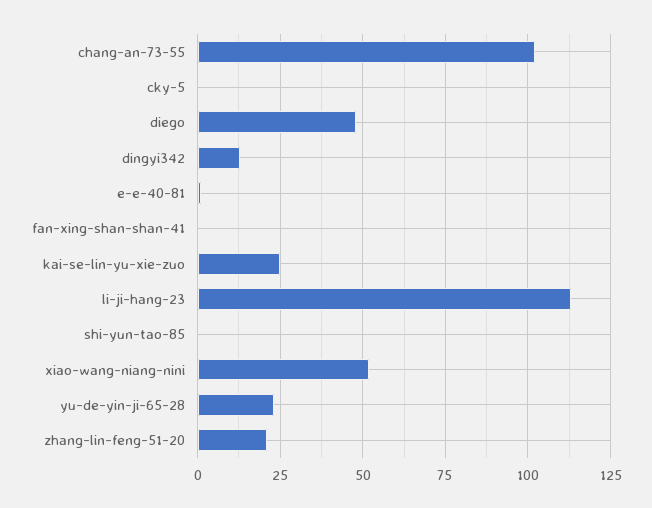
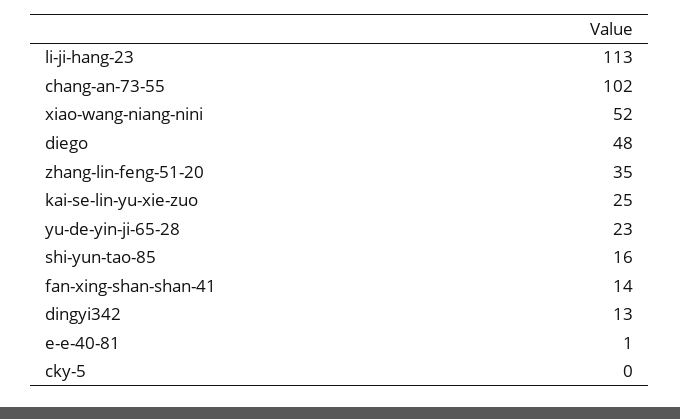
  {
    "chang-an-73-55": 102,
    "cky-5": 0,
    "diego": 48,
    "dingyi342": 13,
    "e-e-40-81": 1,
-   "fan-xing-shan-shan-41": 0,
+   "fan-xing-shan-shan-41": 14,
    "kai-se-lin-yu-xie-zuo": 25,
    "li-ji-hang-23": 113,
-   "shi-yun-tao-85": 0,
+   "shi-yun-tao-85": 16,
    "xiao-wang-niang-nini": 52,
    "yu-de-yin-ji-65-28": 23,
-   "zhang-lin-feng-51-20": 20
+   "zhang-lin-feng-51-20": 35
  }

